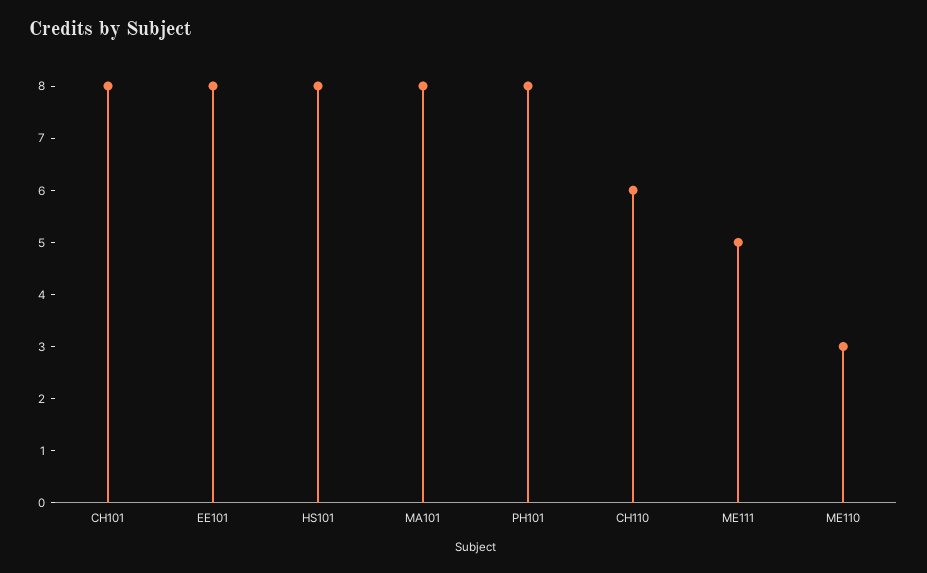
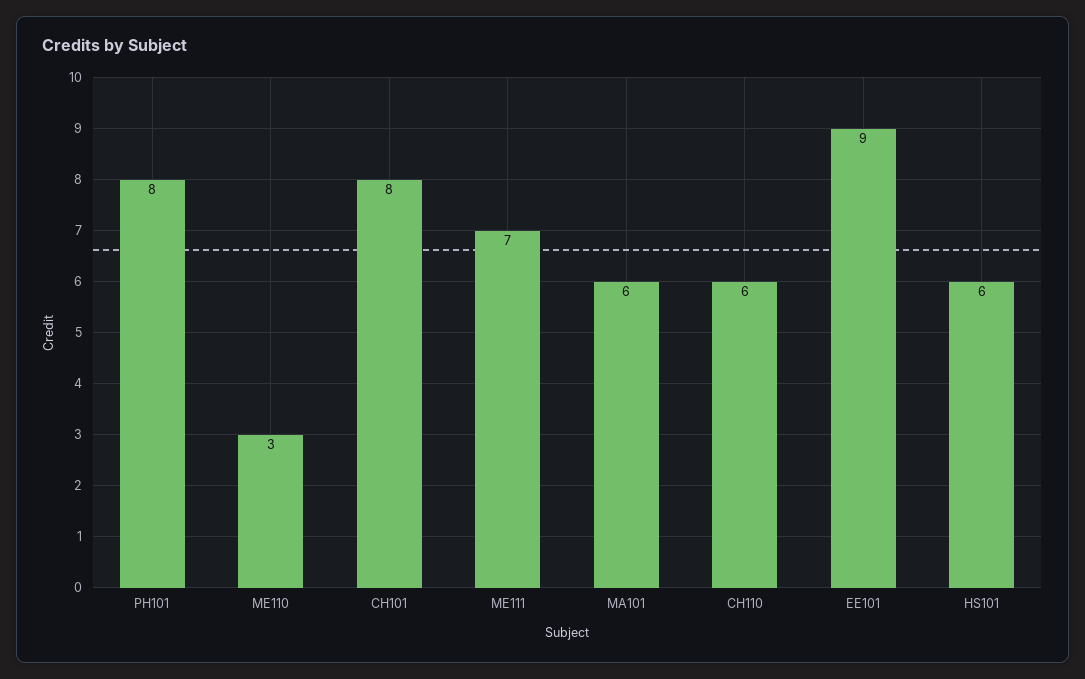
  {
    "CH101": 8,
-   "EE101": 8,
+   "EE101": 9,
-   "HS101": 8,
+   "HS101": 6,
-   "MA101": 8,
+   "MA101": 6,
    "PH101": 8,
    "CH110": 6,
-   "ME111": 5,
+   "ME111": 7,
    "ME110": 3
  }

